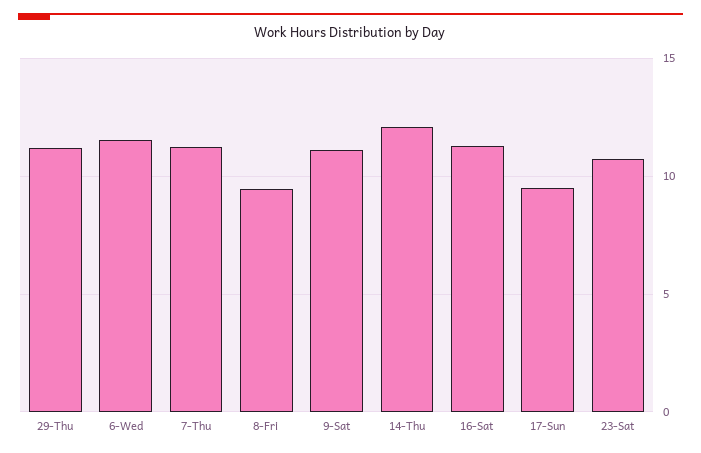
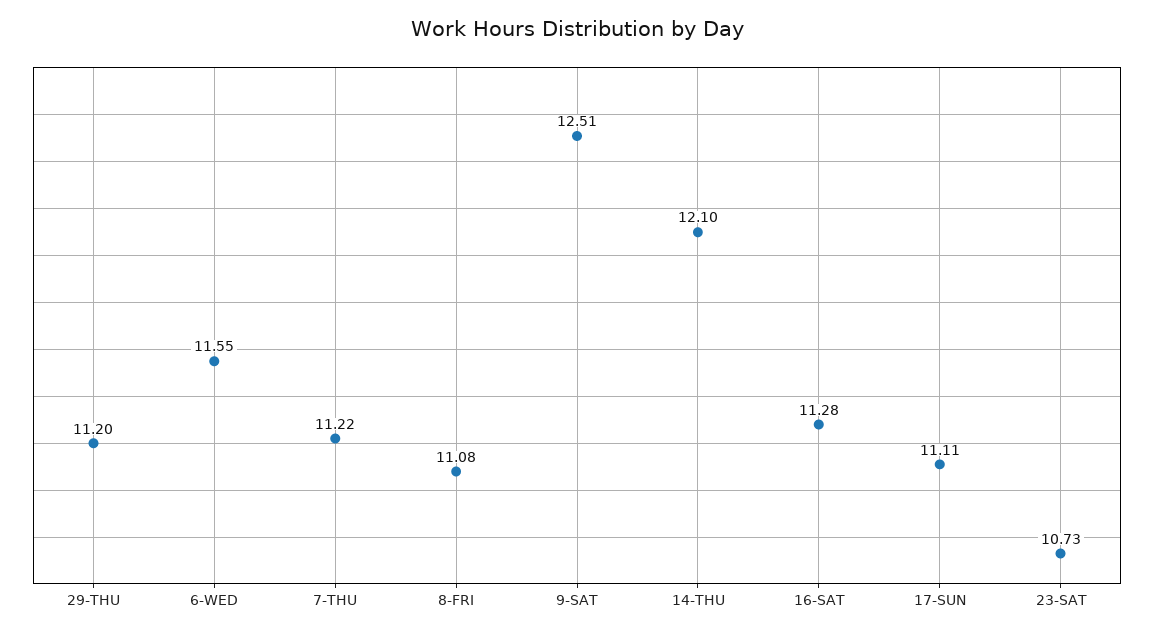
  {
    "29-Thu": 11.2,
    "6-Wed": 11.55,
    "7-Thu": 11.22,
-   "8-Fri": 9.5,
+   "8-Fri": 11.08,
-   "9-Sat": 11,
+   "9-Sat": 12.51,
    "14-Thu": 12.1,
    "16-Sat": 11.28,
-   "17-Sun": 9.5,
+   "17-Sun": 11.11,
    "23-Sat": 10.73
  }

